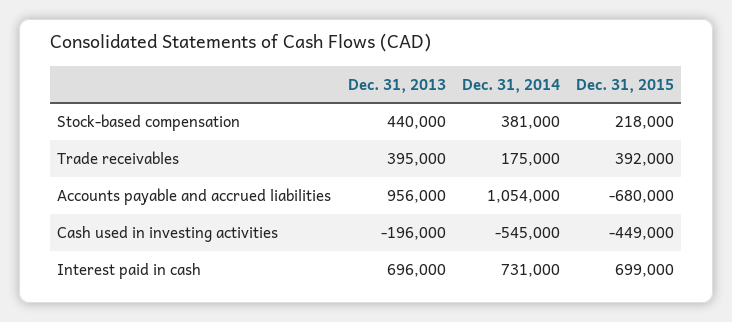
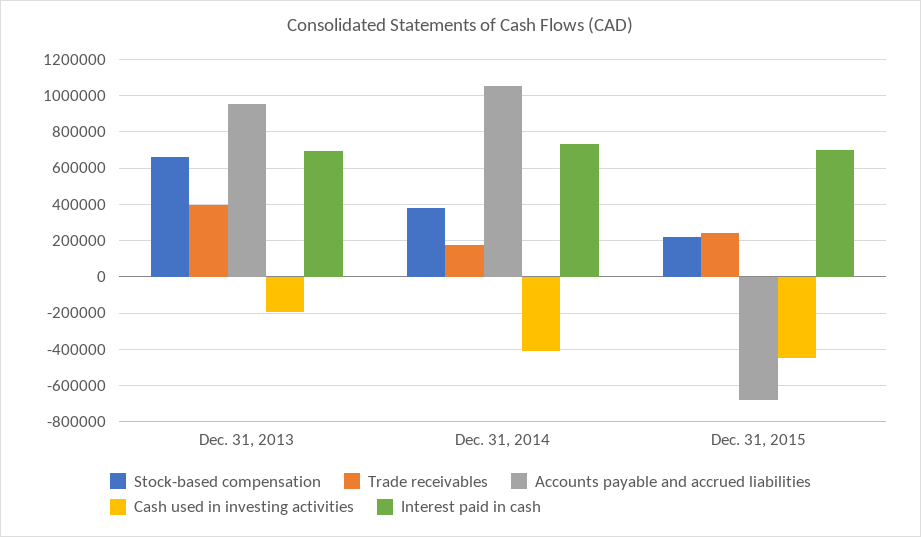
  {
    "Stock-based compensation": {
-     "Dec. 31, 2013": 440000,
+     "Dec. 31, 2013": 650000,
      "Dec. 31, 2014": 381000,
      "Dec. 31, 2015": 218000
    },
    "Trade receivables": {
      "Dec. 31, 2013": 395000,
      "Dec. 31, 2014": 175000,
-     "Dec. 31, 2015": 392000
+     "Dec. 31, 2015": 250000
    },
    "Accounts payable and accrued liabilities": {
      "Dec. 31, 2013": 956000,
      "Dec. 31, 2014": 1054000,
      "Dec. 31, 2015": -680000
    },
    "Cash used in investing activities": {
      "Dec. 31, 2013": -196000,
-     "Dec. 31, 2014": -545000,
+     "Dec. 31, 2014": -400000,
      "Dec. 31, 2015": -449000
    },
    "Interest paid in cash": {
      "Dec. 31, 2013": 696000,
      "Dec. 31, 2014": 731000,
      "Dec. 31, 2015": 699000
    }
  }

